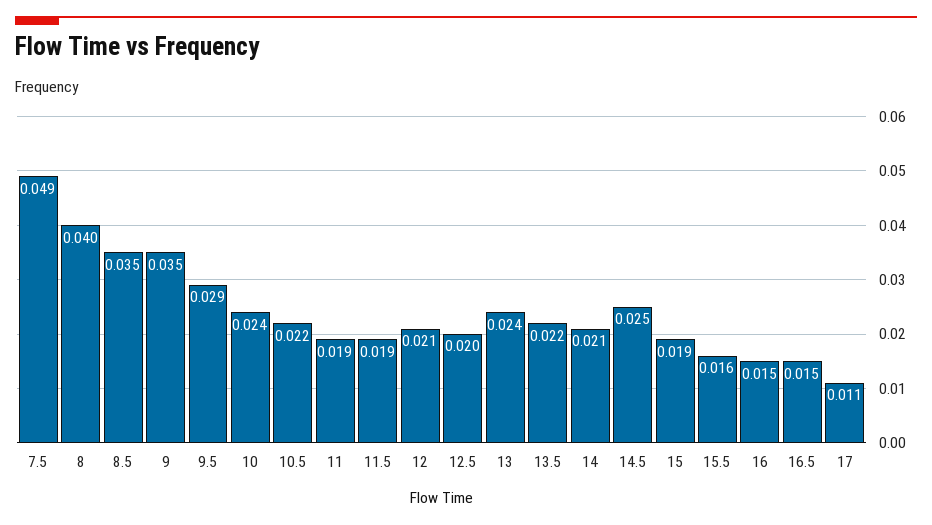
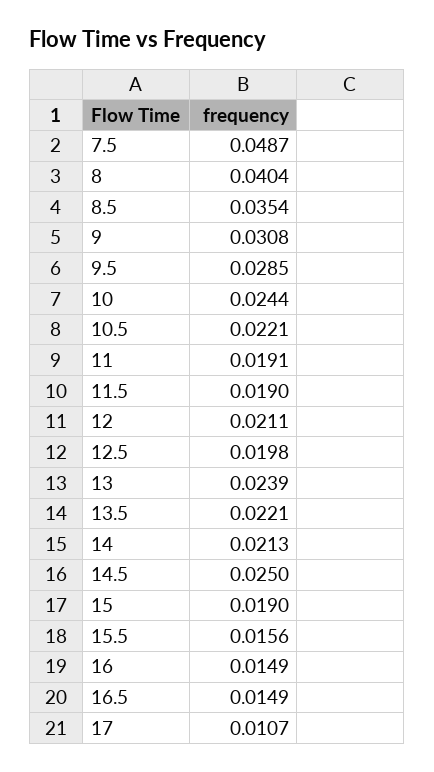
  {
    "7.5": 0.0487,
    "8": 0.0404,
    "8.5": 0.0354,
-   "9": 0.035,
+   "9": 0.0308,
    "9.5": 0.0285,
    "10": 0.0244,
    "10.5": 0.0221,
    "11": 0.0191,
    "11.5": 0.019,
    "12": 0.0211,
    "12.5": 0.0198,
    "13": 0.0239,
    "13.5": 0.0221,
    "14": 0.0213,
    "14.5": 0.025,
    "15": 0.019,
    "15.5": 0.0156,
    "16": 0.0149,
    "16.5": 0.0149,
    "17": 0.0107
  }

